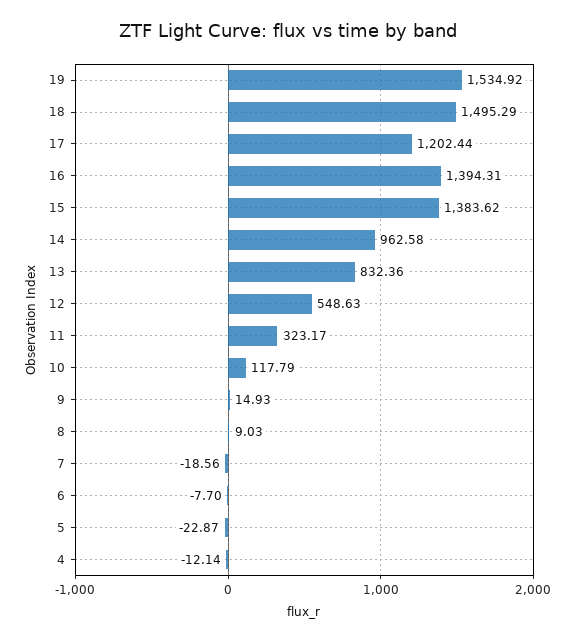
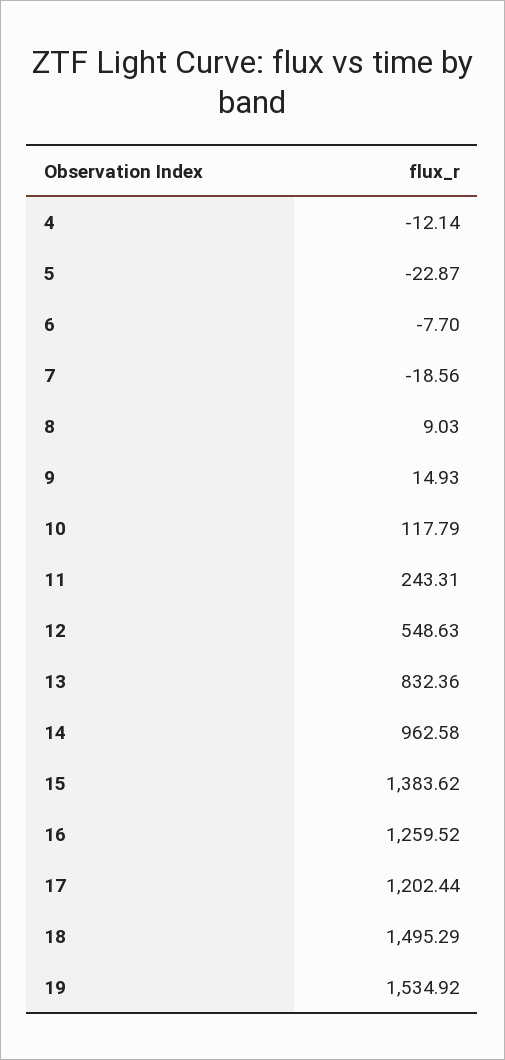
  {
    "19": 1534.92,
    "18": 1495.29,
    "17": 1202.44,
-   "16": 1394.31,
+   "16": 1259.52,
    "15": 1383.62,
    "14": 962.58,
    "13": 832.36,
    "12": 548.63,
-   "11": 323.17,
+   "11": 243.31,
    "10": 117.79,
    "9": 14.93,
    "8": 9.03,
    "7": -18.56,
    "6": -7.7,
    "5": -22.87,
    "4": -12.14
  }

